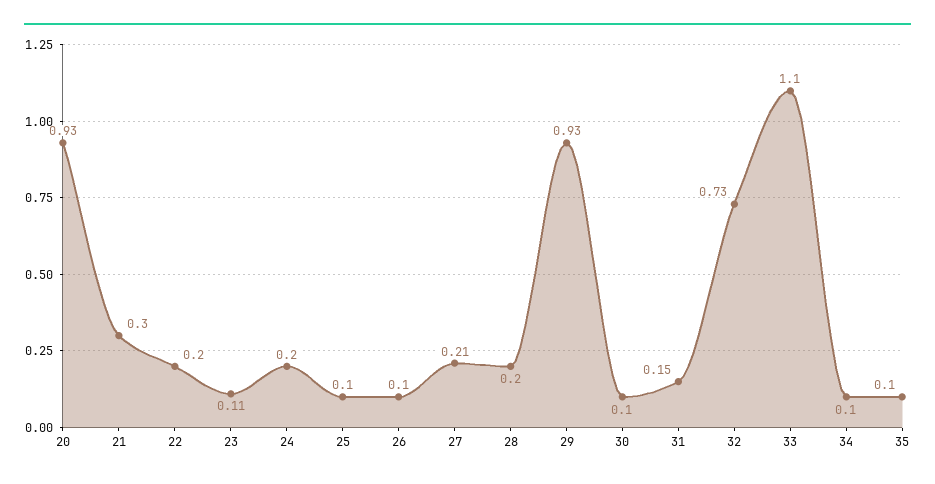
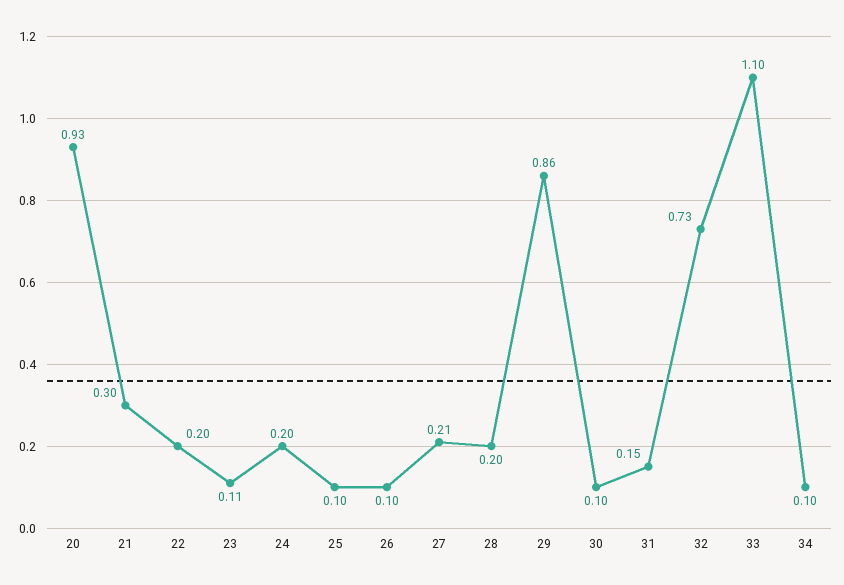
  {
    "20": 0.93,
    "21": 0.3,
    "22": 0.2,
    "23": 0.11,
    "24": 0.2,
    "25": 0.1,
    "26": 0.1,
    "27": 0.21,
    "28": 0.2,
-   "29": 0.93,
+   "29": 0.86,
    "30": 0.1,
    "31": 0.15,
    "32": 0.73,
    "33": 1.1,
-   "34": 0.1,
+   "34": 0.1
-   "35": 0.1
  }

